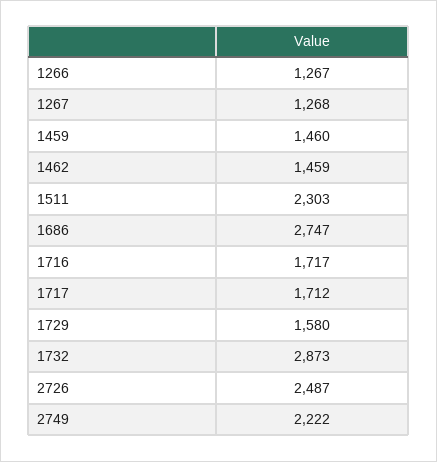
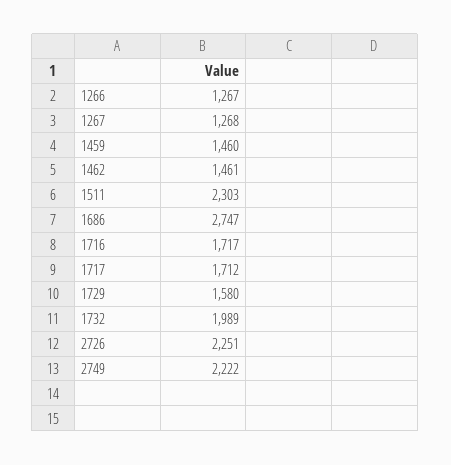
  {
    "1266": 1267,
    "1267": 1268,
    "1459": 1460,
-   "1462": 1459,
+   "1462": 1461,
    "1511": 2303,
    "1686": 2747,
    "1716": 1717,
    "1717": 1712,
    "1729": 1580,
-   "1732": 2873,
+   "1732": 1989,
-   "2726": 2487,
+   "2726": 2251,
    "2749": 2222
  }

